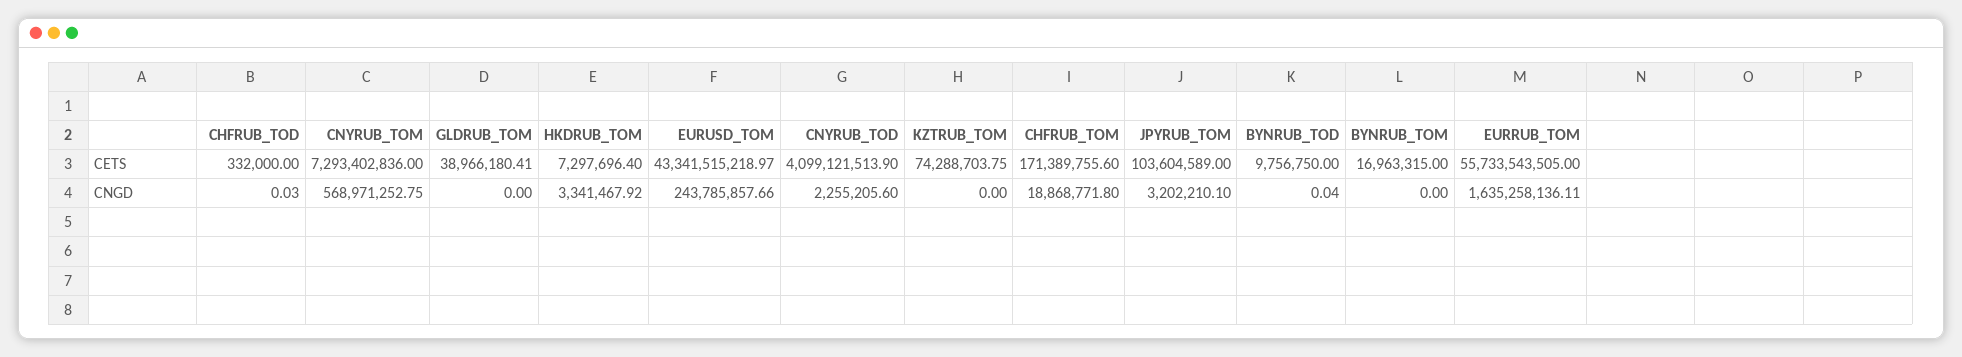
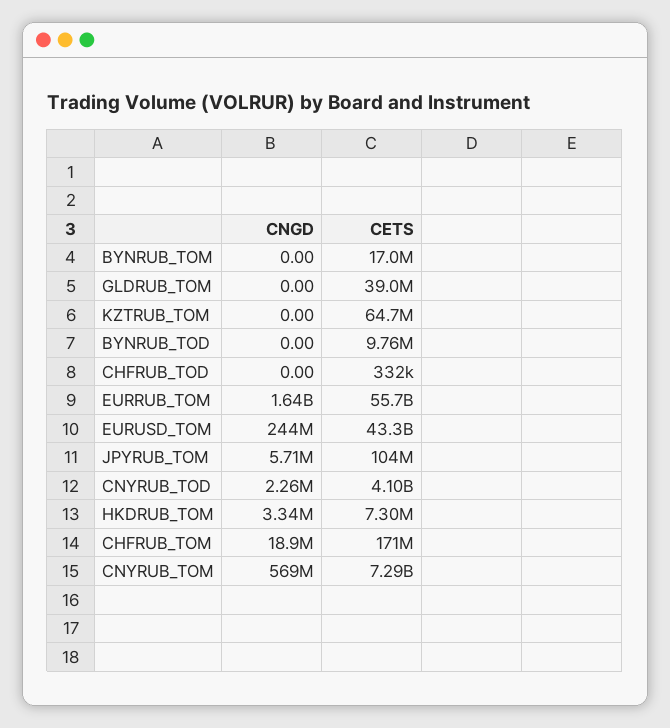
  {
    "CHFRUB_TOD": {
      "CETS": 332000,
-     "CNGD": 0.03
+     "CNGD": 0
    },
    "CNYRUB_TOM": {
      "CETS": 7293402836,
      "CNGD": 568971252.75
    },
    "GLDRUB_TOM": {
      "CETS": 38966180.41,
      "CNGD": 0
    },
    "HKDRUB_TOM": {
      "CETS": 7297696.4,
      "CNGD": 3341467.92
    },
    "EURUSD_TOM": {
      "CETS": 43341515218.97,
      "CNGD": 243785857.66
    },
    "CNYRUB_TOD": {
      "CETS": 4099121513.9,
      "CNGD": 2255205.6
    },
    "KZTRUB_TOM": {
-     "CETS": 74288703.75,
+     "CETS": 64700000,
      "CNGD": 0
    },
    "CHFRUB_TOM": {
      "CETS": 171389755.6,
      "CNGD": 18868771.8
    },
    "JPYRUB_TOM": {
      "CETS": 103604589,
-     "CNGD": 3202210.1
+     "CNGD": 5710000
    },
    "BYNRUB_TOD": {
      "CETS": 9756750,
-     "CNGD": 0.04
+     "CNGD": 0
    },
    "BYNRUB_TOM": {
      "CETS": 16963315,
      "CNGD": 0
    },
    "EURRUB_TOM": {
      "CETS": 55733543505,
      "CNGD": 1635258136.11
    }
  }

